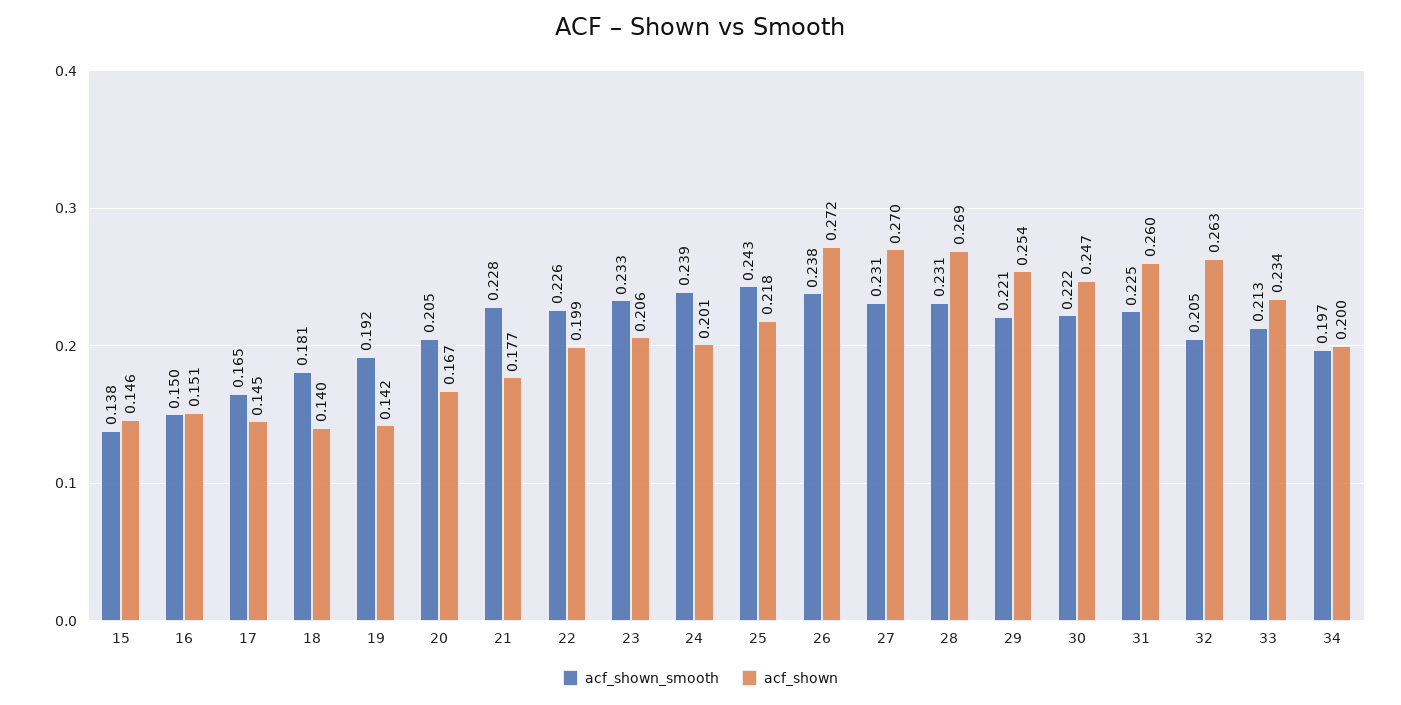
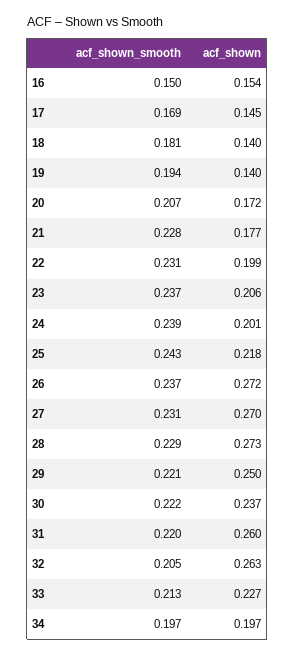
  {
    "acf_shown_smooth": {
-     "15": 0.138,
      "16": 0.15,
-     "17": 0.165,
+     "17": 0.169,
      "18": 0.181,
-     "19": 0.192,
+     "19": 0.194,
-     "20": 0.205,
+     "20": 0.207,
      "21": 0.228,
-     "22": 0.226,
+     "22": 0.231,
-     "23": 0.233,
+     "23": 0.237,
      "24": 0.239,
      "25": 0.243,
-     "26": 0.238,
+     "26": 0.237,
      "27": 0.231,
-     "28": 0.231,
+     "28": 0.229,
      "29": 0.221,
      "30": 0.222,
-     "31": 0.225,
+     "31": 0.22,
      "32": 0.205,
      "33": 0.213,
      "34": 0.197
    },
    "acf_shown": {
-     "15": 0.146,
-     "16": 0.151,
+     "16": 0.154,
      "17": 0.145,
      "18": 0.14,
-     "19": 0.142,
+     "19": 0.14,
-     "20": 0.167,
+     "20": 0.172,
      "21": 0.177,
      "22": 0.199,
      "23": 0.206,
      "24": 0.201,
      "25": 0.218,
      "26": 0.272,
      "27": 0.27,
-     "28": 0.269,
+     "28": 0.273,
-     "29": 0.254,
+     "29": 0.25,
-     "30": 0.247,
+     "30": 0.237,
      "31": 0.26,
      "32": 0.263,
-     "33": 0.234,
+     "33": 0.227,
-     "34": 0.2
+     "34": 0.197
    }
  }

